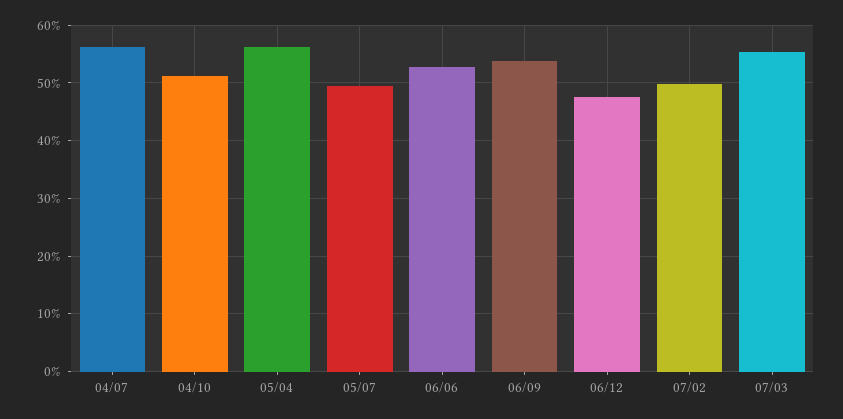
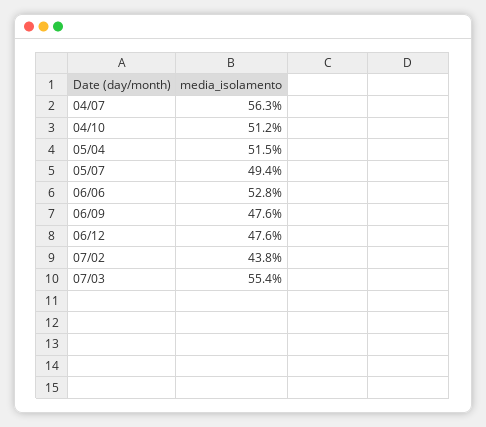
  {
    "04/07": 56.3,
    "04/10": 51.2,
-   "05/04": 56,
+   "05/04": 51.5,
    "05/07": 49.4,
    "06/06": 52.8,
-   "06/09": 54,
+   "06/09": 47.6,
    "06/12": 47.6,
-   "07/02": 50,
+   "07/02": 43.8,
    "07/03": 55.4
  }

